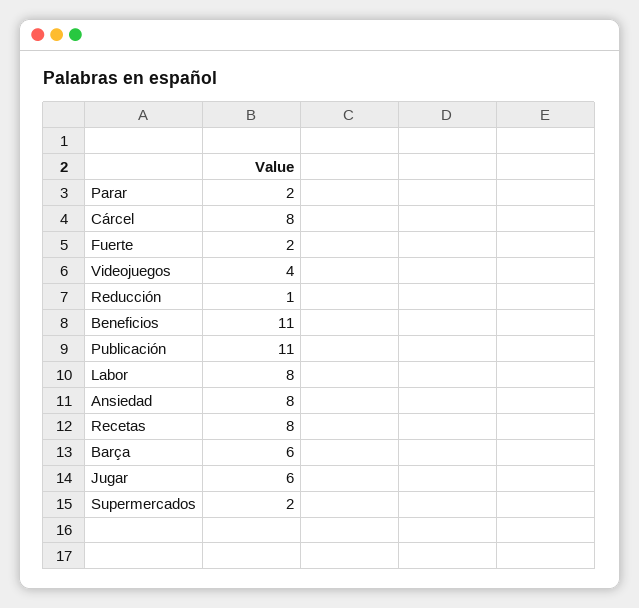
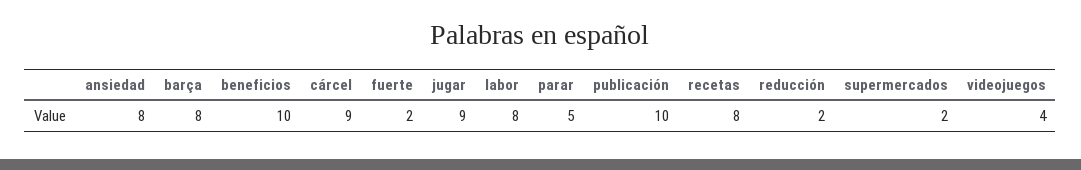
  {
-   "Parar": 2,
+   "Parar": 5,
-   "Cárcel": 8,
+   "Cárcel": 9,
    "Fuerte": 2,
    "Videojuegos": 4,
-   "Reducción": 1,
+   "Reducción": 2,
-   "Beneficios": 11,
+   "Beneficios": 10,
-   "Publicación": 11,
+   "Publicación": 10,
    "Labor": 8,
    "Ansiedad": 8,
    "Recetas": 8,
-   "Barça": 6,
+   "Barça": 8,
-   "Jugar": 6,
+   "Jugar": 9,
    "Supermercados": 2
  }

